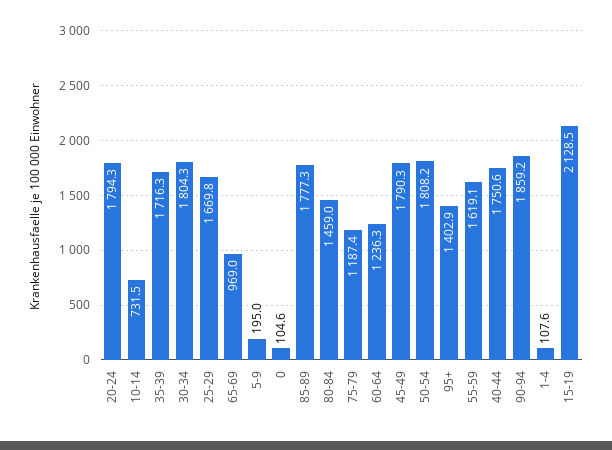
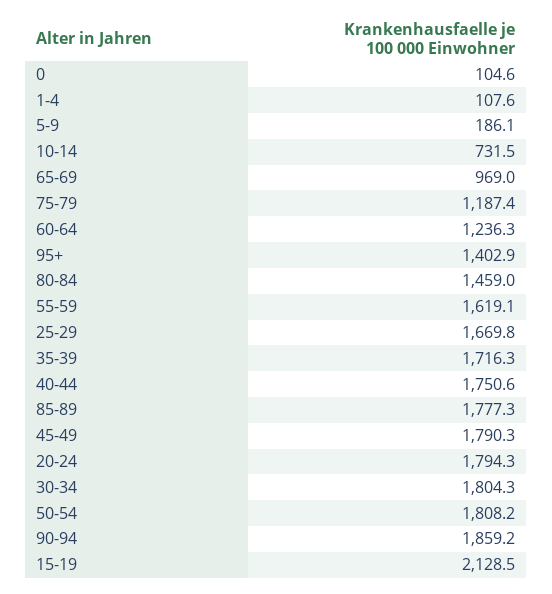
  {
    "20-24": 1794.3,
    "10-14": 731.5,
    "35-39": 1716.3,
    "30-34": 1804.3,
    "25-29": 1669.8,
    "65-69": 969,
-   "5-9": 195,
+   "5-9": 186.1,
    "0": 104.6,
    "85-89": 1777.3,
    "80-84": 1459,
    "75-79": 1187.4,
    "60-64": 1236.3,
    "45-49": 1790.3,
    "50-54": 1808.2,
    "95+": 1402.9,
    "55-59": 1619.1,
    "40-44": 1750.6,
    "90-94": 1859.2,
    "1-4": 107.6,
    "15-19": 2128.5
  }

